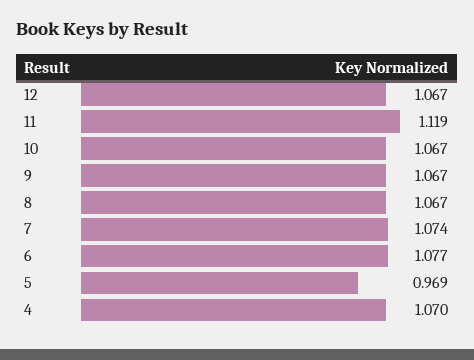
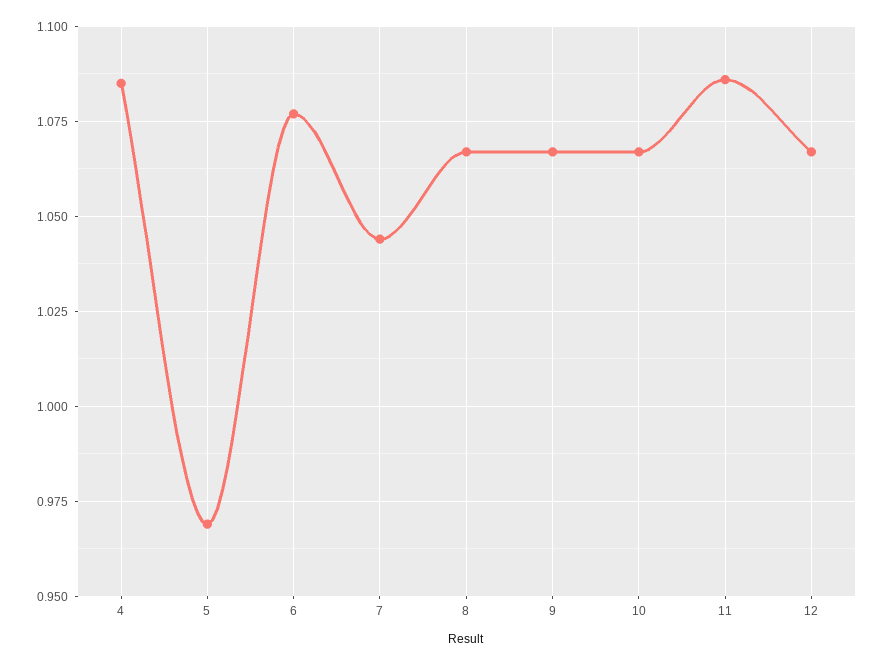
  {
    "12": 1.067,
-   "11": 1.119,
+   "11": 1.085,
    "10": 1.067,
    "9": 1.067,
    "8": 1.067,
-   "7": 1.074,
+   "7": 1.045,
    "6": 1.077,
    "5": 0.969,
-   "4": 1.07
+   "4": 1.085
  }

